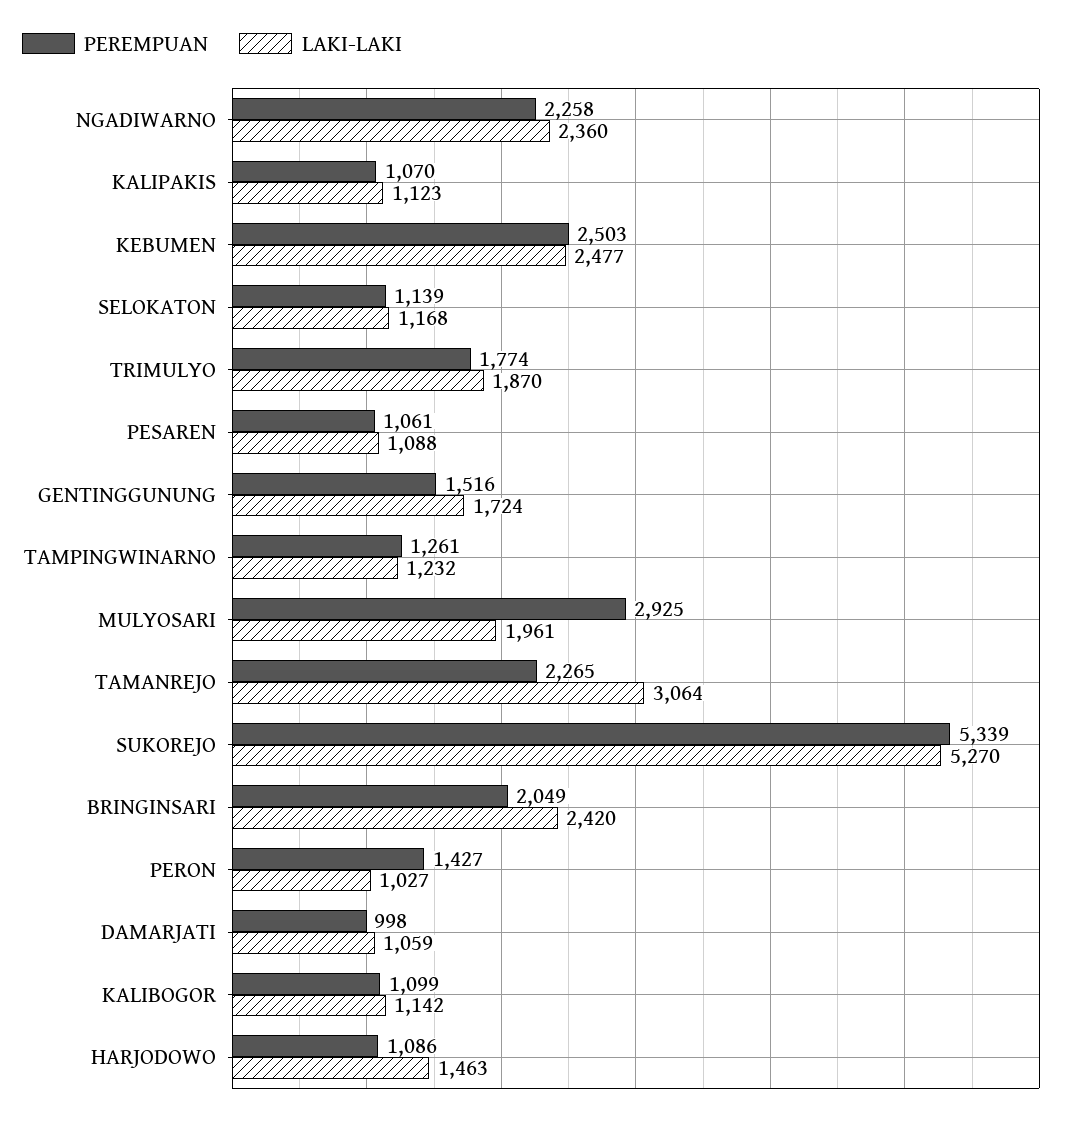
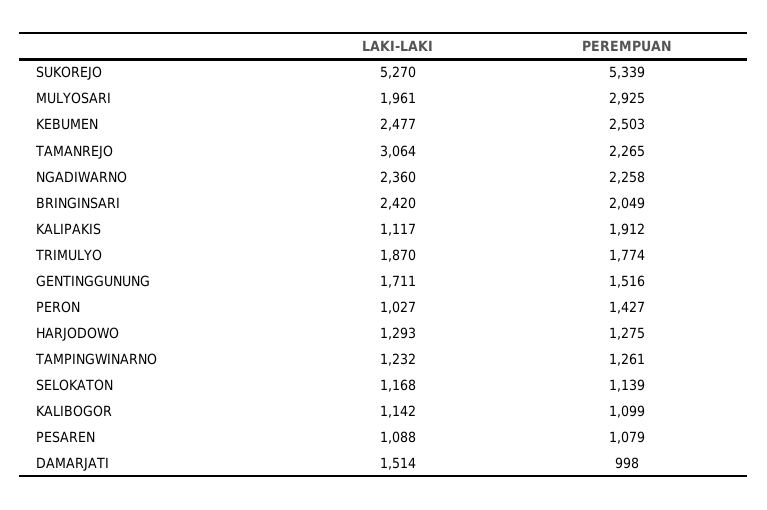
  {
    "PEREMPUAN": {
      "NGADIWARNO": 2258,
-     "KALIPAKIS": 1070,
+     "KALIPAKIS": 1912,
      "KEBUMEN": 2503,
      "SELOKATON": 1139,
      "TRIMULYO": 1774,
-     "PESAREN": 1061,
+     "PESAREN": 1079,
      "GENTINGGUNUNG": 1516,
      "TAMPINGWINARNO": 1261,
      "MULYOSARI": 2925,
      "TAMANREJO": 2265,
      "SUKOREJO": 5339,
      "BRINGINSARI": 2049,
      "PERON": 1427,
      "DAMARJATI": 998,
      "KALIBOGOR": 1099,
-     "HARJODOWO": 1086
+     "HARJODOWO": 1275
    },
    "LAKI-LAKI": {
      "NGADIWARNO": 2360,
-     "KALIPAKIS": 1123,
+     "KALIPAKIS": 1117,
      "KEBUMEN": 2477,
      "SELOKATON": 1168,
      "TRIMULYO": 1870,
      "PESAREN": 1088,
-     "GENTINGGUNUNG": 1724,
+     "GENTINGGUNUNG": 1711,
      "TAMPINGWINARNO": 1232,
      "MULYOSARI": 1961,
      "TAMANREJO": 3064,
      "SUKOREJO": 5270,
      "BRINGINSARI": 2420,
      "PERON": 1027,
-     "DAMARJATI": 1059,
+     "DAMARJATI": 1514,
      "KALIBOGOR": 1142,
-     "HARJODOWO": 1463
+     "HARJODOWO": 1293
    }
  }

